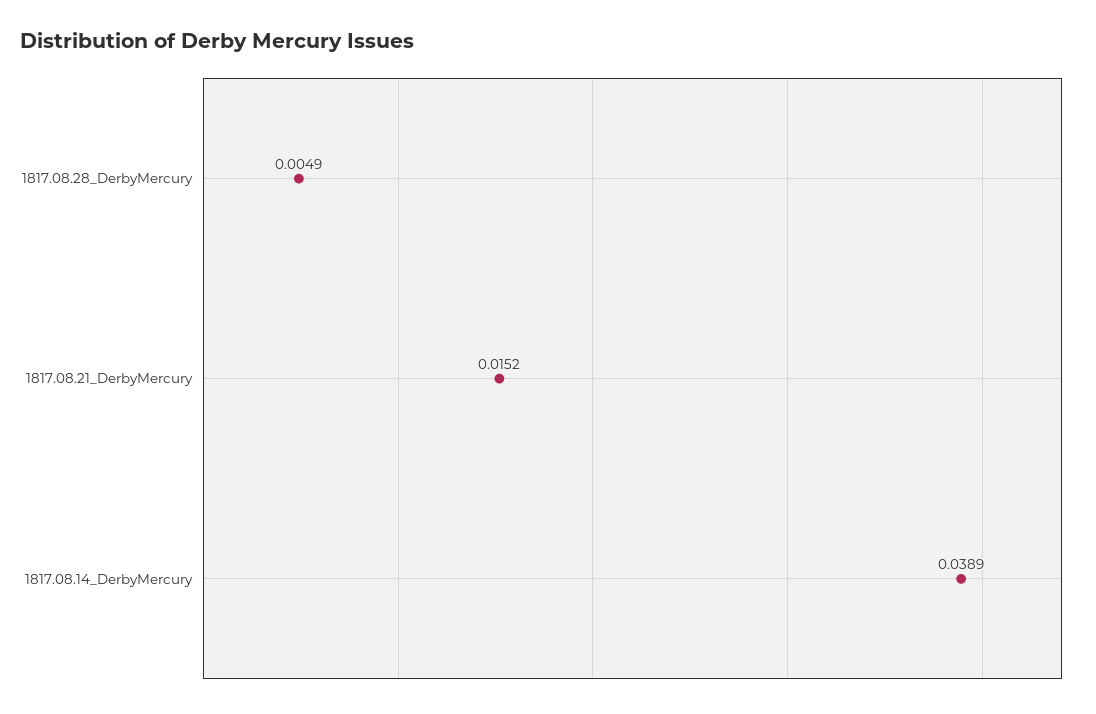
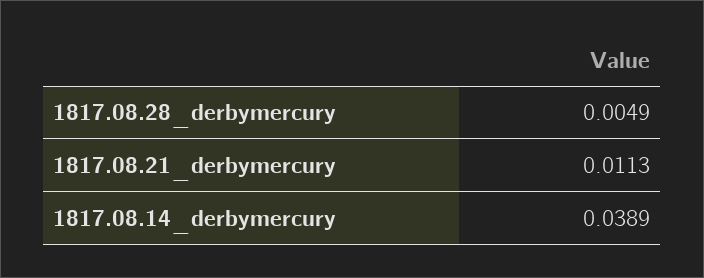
  {
    "1817.08.28_DerbyMercury": 0.0049,
-   "1817.08.21_DerbyMercury": 0.0152,
+   "1817.08.21_DerbyMercury": 0.0113,
    "1817.08.14_DerbyMercury": 0.0389
  }

